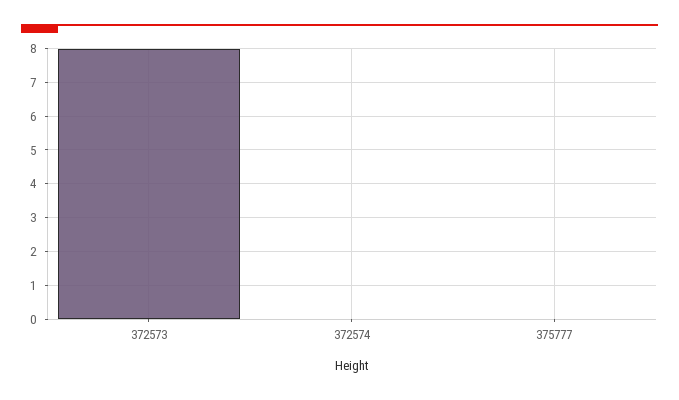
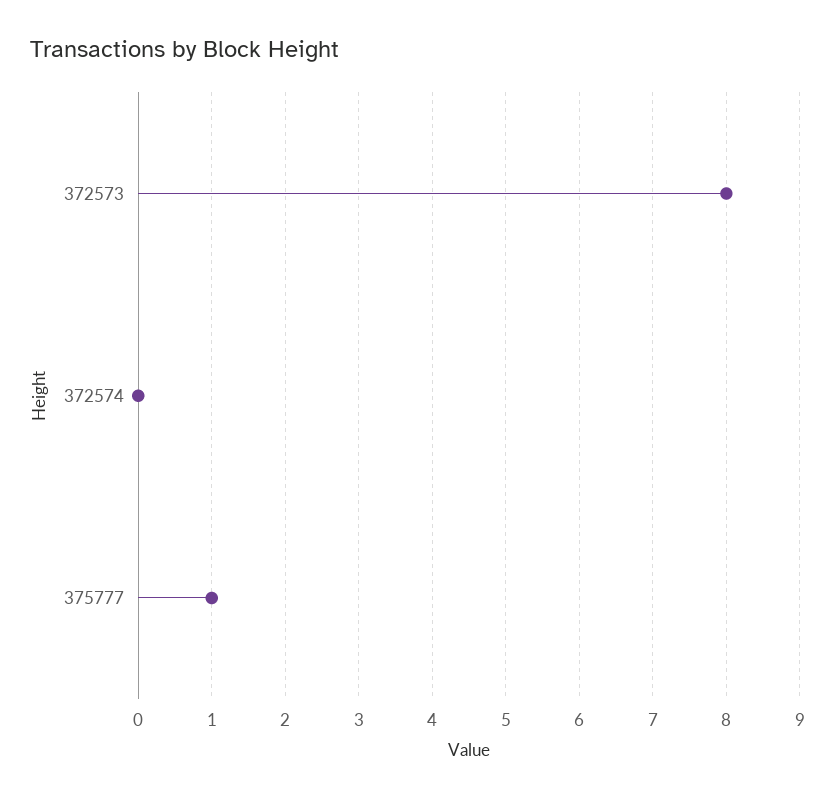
  {
    "372573": 8,
    "372574": 0,
-   "375777": 0
+   "375777": 1
  }

